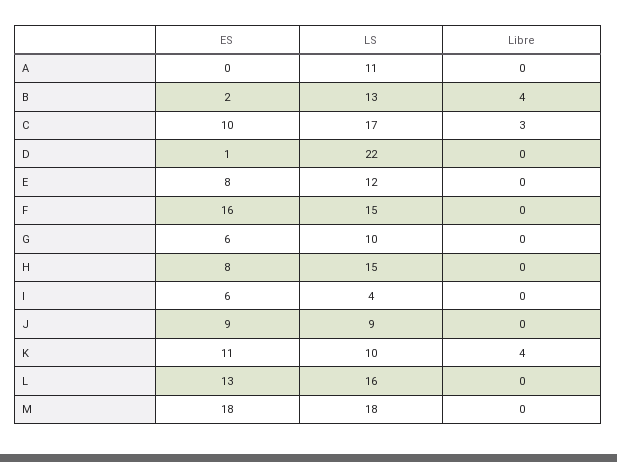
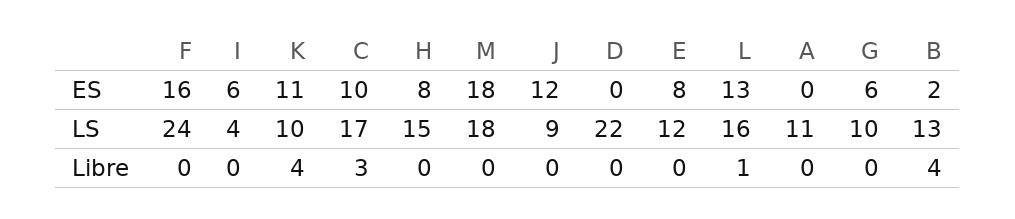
  {
    "ES": {
      "A": 0,
      "B": 2,
      "C": 10,
-     "D": 1,
+     "D": 0,
      "E": 8,
      "F": 16,
      "G": 6,
      "H": 8,
      "I": 6,
-     "J": 9,
+     "J": 12,
      "K": 11,
      "L": 13,
      "M": 18
    },
    "LS": {
      "A": 11,
      "B": 13,
      "C": 17,
      "D": 22,
      "E": 12,
-     "F": 15,
+     "F": 24,
      "G": 10,
      "H": 15,
      "I": 4,
      "J": 9,
      "K": 10,
      "L": 16,
      "M": 18
    },
    "Libre": {
      "A": 0,
      "B": 4,
      "C": 3,
      "D": 0,
      "E": 0,
      "F": 0,
      "G": 0,
      "H": 0,
      "I": 0,
      "J": 0,
      "K": 4,
-     "L": 0,
+     "L": 1,
      "M": 0
    }
  }

